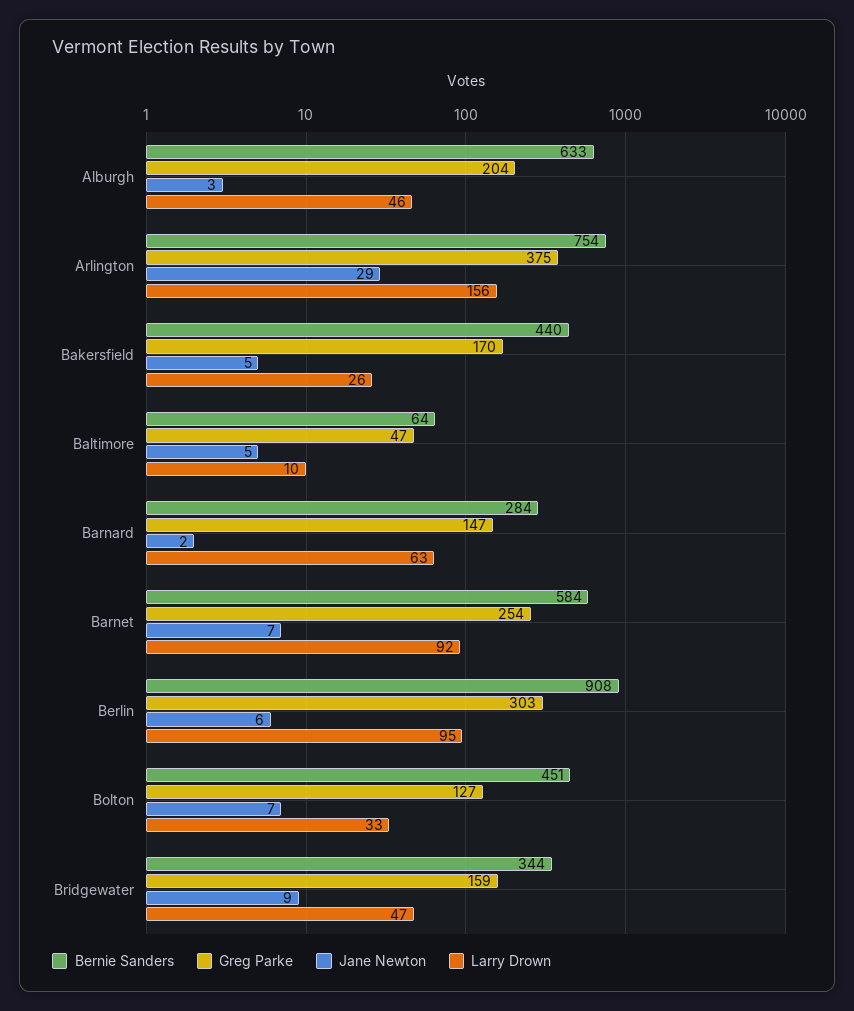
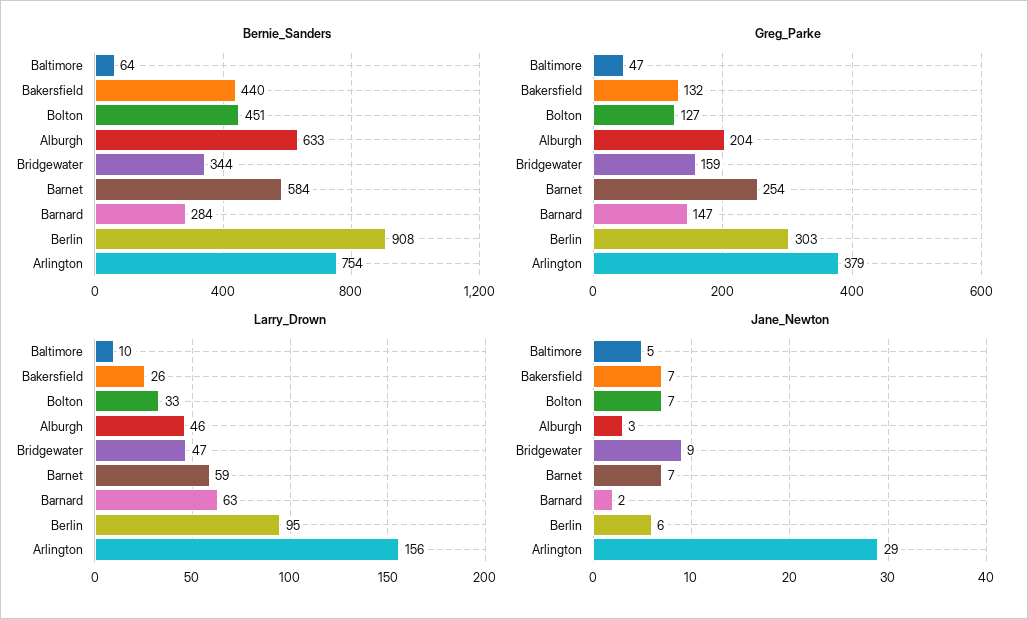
  {
    "Bernie Sanders": {
      "Alburgh": 633,
      "Arlington": 754,
      "Bakersfield": 440,
      "Baltimore": 64,
      "Barnard": 284,
      "Barnet": 584,
      "Berlin": 908,
      "Bolton": 451,
      "Bridgewater": 344
    },
    "Greg Parke": {
      "Alburgh": 204,
-     "Arlington": 375,
+     "Arlington": 379,
-     "Bakersfield": 170,
+     "Bakersfield": 132,
      "Baltimore": 47,
      "Barnard": 147,
      "Barnet": 254,
      "Berlin": 303,
      "Bolton": 127,
      "Bridgewater": 159
    },
    "Jane Newton": {
      "Alburgh": 3,
      "Arlington": 29,
-     "Bakersfield": 5,
+     "Bakersfield": 7,
      "Baltimore": 5,
      "Barnard": 2,
      "Barnet": 7,
      "Berlin": 6,
      "Bolton": 7,
      "Bridgewater": 9
    },
    "Larry Drown": {
      "Alburgh": 46,
      "Arlington": 156,
      "Bakersfield": 26,
      "Baltimore": 10,
      "Barnard": 63,
-     "Barnet": 92,
+     "Barnet": 59,
      "Berlin": 95,
      "Bolton": 33,
      "Bridgewater": 47
    }
  }

